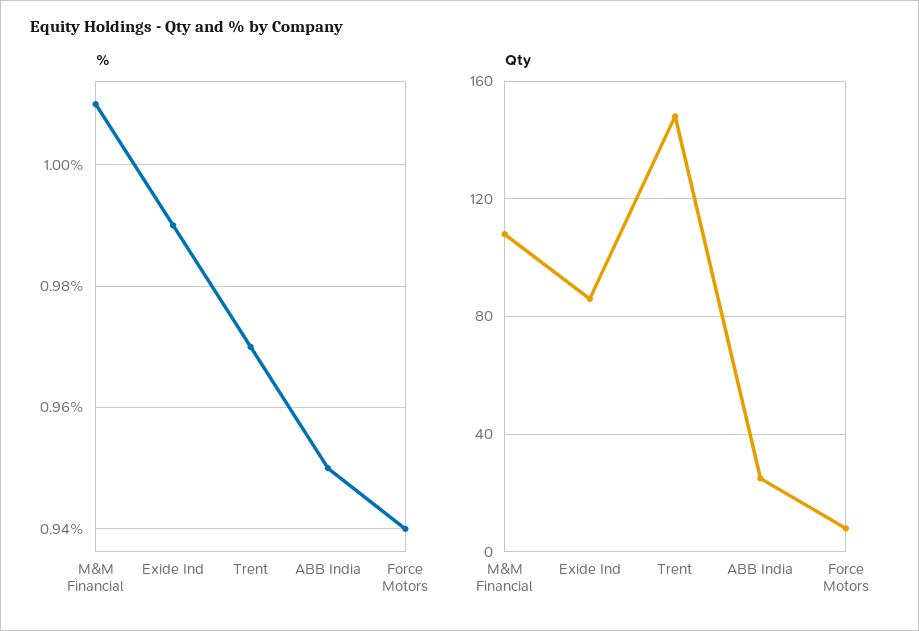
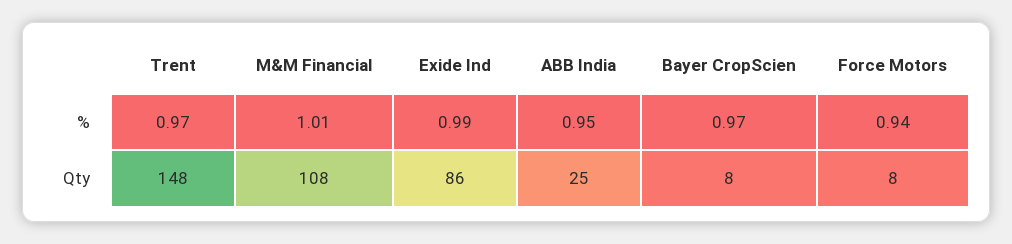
  {
    "%": {
      "M&M Financial": 1.01,
      "Exide Ind": 0.99,
      "Trent": 0.97,
      "ABB India": 0.95,
-     "Force Motors": 0.94
+     "Force Motors": 0.94,
+     "Bayer CropScien": 0.97
    },
    "Qty": {
      "M&M Financial": 108,
      "Exide Ind": 86,
      "Trent": 148,
      "ABB India": 25,
-     "Force Motors": 8
+     "Force Motors": 8,
+     "Bayer CropScien": 8
    }
  }

